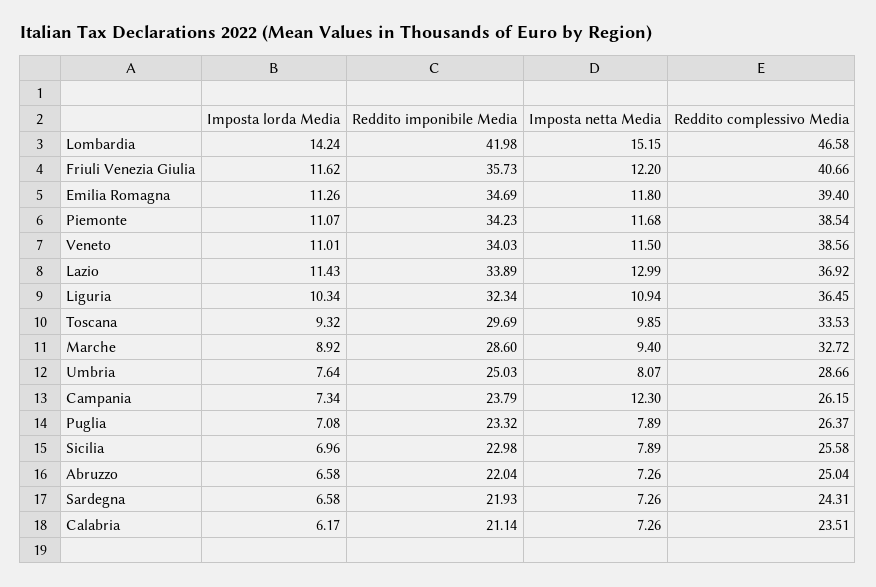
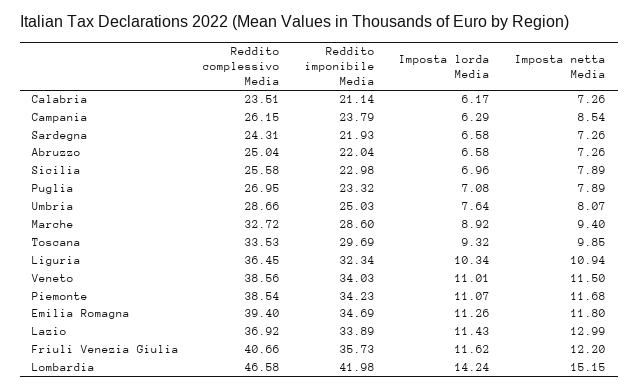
  {
    "Imposta lorda Media": {
      "Lombardia": 14.24,
      "Friuli Venezia Giulia": 11.62,
      "Emilia Romagna": 11.26,
      "Piemonte": 11.07,
      "Veneto": 11.01,
      "Lazio": 11.43,
      "Liguria": 10.34,
      "Toscana": 9.32,
      "Marche": 8.92,
      "Umbria": 7.64,
-     "Campania": 7.34,
+     "Campania": 6.29,
      "Puglia": 7.08,
      "Sicilia": 6.96,
      "Abruzzo": 6.58,
      "Sardegna": 6.58,
      "Calabria": 6.17
    },
    "Reddito imponibile Media": {
      "Lombardia": 41.98,
      "Friuli Venezia Giulia": 35.73,
      "Emilia Romagna": 34.69,
      "Piemonte": 34.23,
      "Veneto": 34.03,
      "Lazio": 33.89,
      "Liguria": 32.34,
      "Toscana": 29.69,
      "Marche": 28.6,
      "Umbria": 25.03,
      "Campania": 23.79,
      "Puglia": 23.32,
      "Sicilia": 22.98,
      "Abruzzo": 22.04,
      "Sardegna": 21.93,
      "Calabria": 21.14
    },
    "Imposta netta Media": {
      "Lombardia": 15.15,
      "Friuli Venezia Giulia": 12.2,
      "Emilia Romagna": 11.8,
      "Piemonte": 11.68,
      "Veneto": 11.5,
      "Lazio": 12.99,
      "Liguria": 10.94,
      "Toscana": 9.85,
      "Marche": 9.4,
      "Umbria": 8.07,
-     "Campania": 12.3,
+     "Campania": 8.54,
      "Puglia": 7.89,
      "Sicilia": 7.89,
      "Abruzzo": 7.26,
      "Sardegna": 7.26,
      "Calabria": 7.26
    },
    "Reddito complessivo Media": {
      "Lombardia": 46.58,
      "Friuli Venezia Giulia": 40.66,
      "Emilia Romagna": 39.4,
      "Piemonte": 38.54,
      "Veneto": 38.56,
      "Lazio": 36.92,
      "Liguria": 36.45,
      "Toscana": 33.53,
      "Marche": 32.72,
      "Umbria": 28.66,
      "Campania": 26.15,
-     "Puglia": 26.37,
+     "Puglia": 26.95,
      "Sicilia": 25.58,
      "Abruzzo": 25.04,
      "Sardegna": 24.31,
      "Calabria": 23.51
    }
  }

